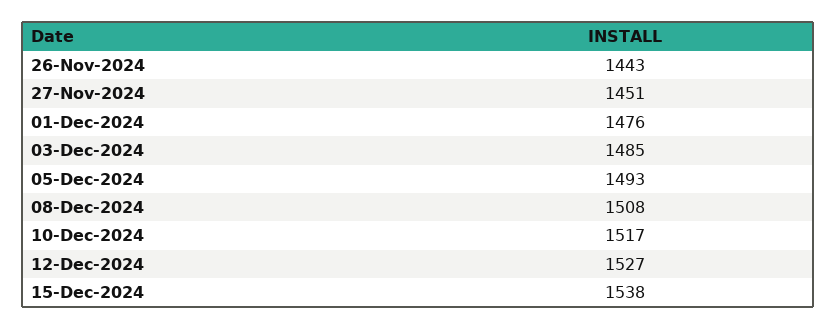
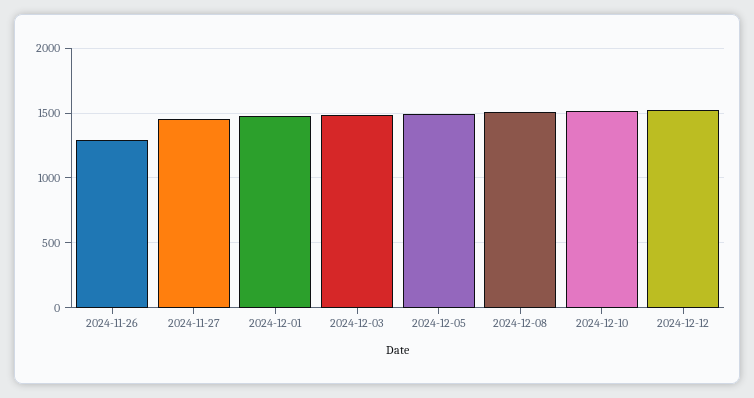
  {
-   "26-Nov-2024": 1443,
+   "26-Nov-2024": 1300,
    "27-Nov-2024": 1451,
    "01-Dec-2024": 1476,
    "03-Dec-2024": 1485,
    "05-Dec-2024": 1493,
    "08-Dec-2024": 1508,
    "10-Dec-2024": 1517,
-   "12-Dec-2024": 1527,
+   "12-Dec-2024": 1527
-   "15-Dec-2024": 1538
  }

